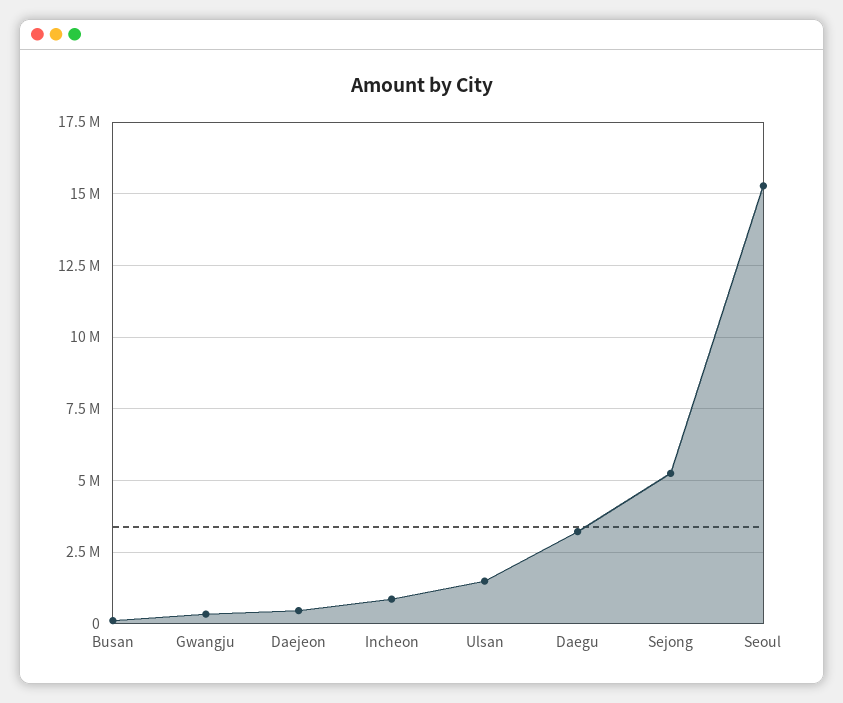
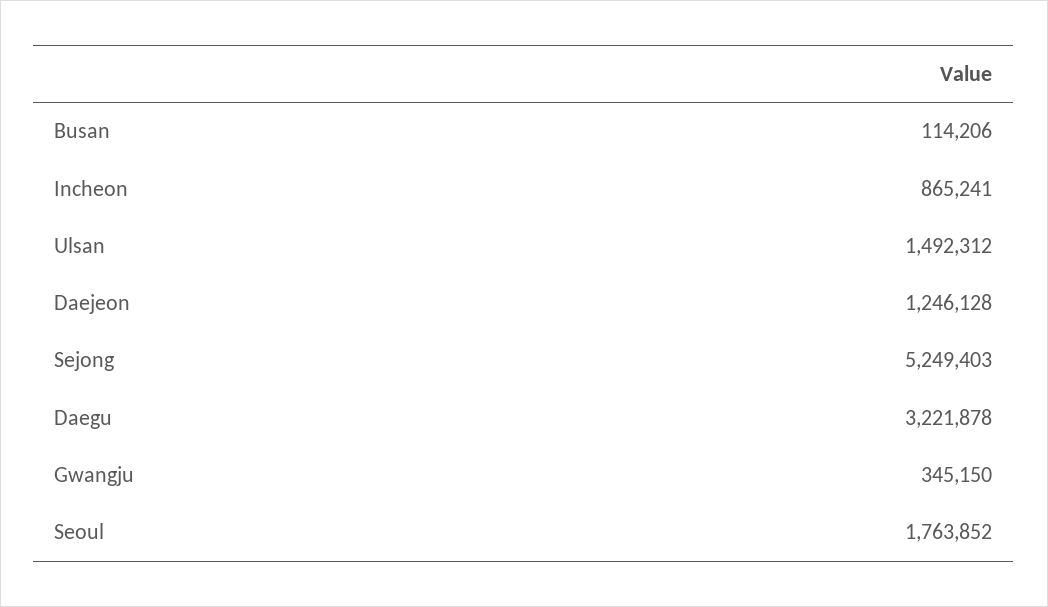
  {
    "Busan": 114206,
    "Gwangju": 345150,
-   "Daejeon": 500000,
+   "Daejeon": 1246128,
    "Incheon": 865241,
    "Ulsan": 1492312,
    "Daegu": 3221878,
    "Sejong": 5249403,
-   "Seoul": 15250000
+   "Seoul": 1763852
  }

